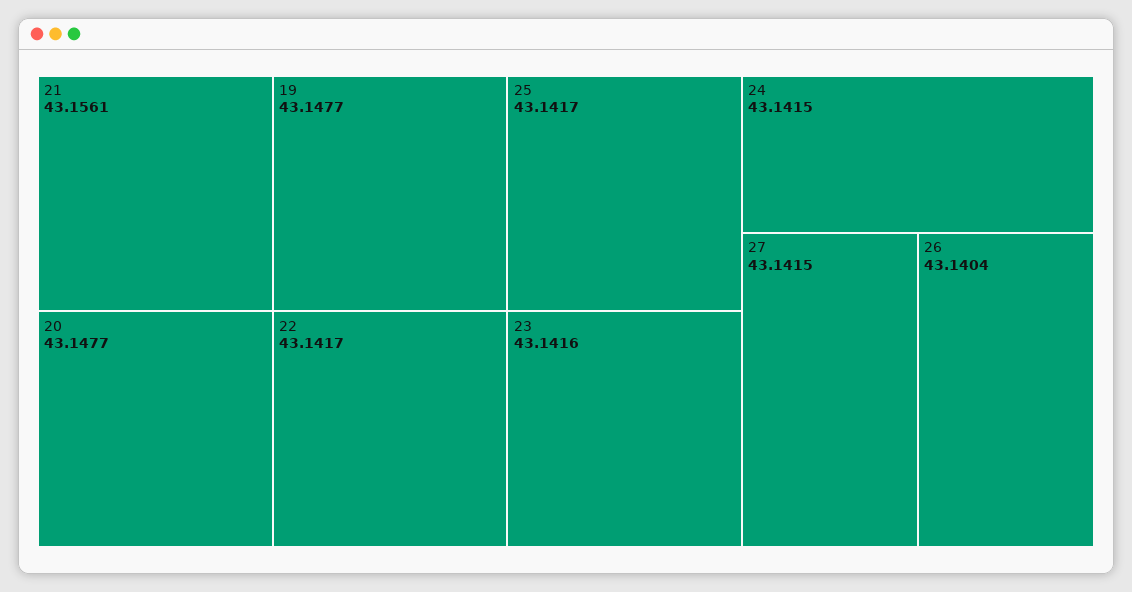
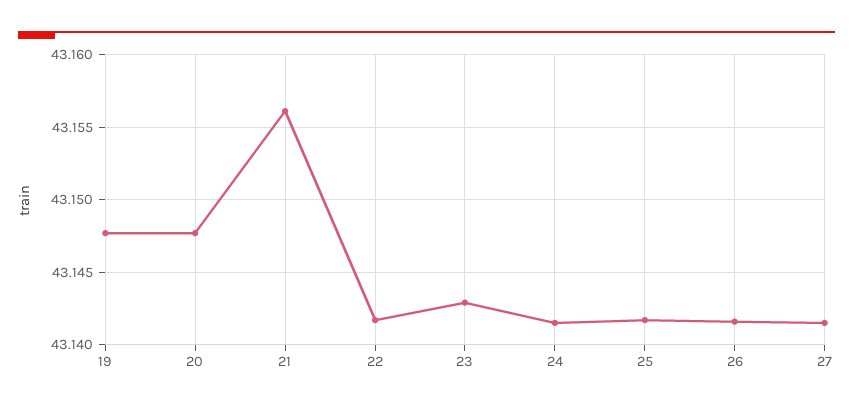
  {
    "21": 43.1561,
    "19": 43.1477,
    "20": 43.1477,
    "22": 43.1417,
    "25": 43.1417,
-   "23": 43.1416,
+   "23": 43.143,
    "24": 43.1415,
    "27": 43.1415,
-   "26": 43.1404
+   "26": 43.1415
  }

